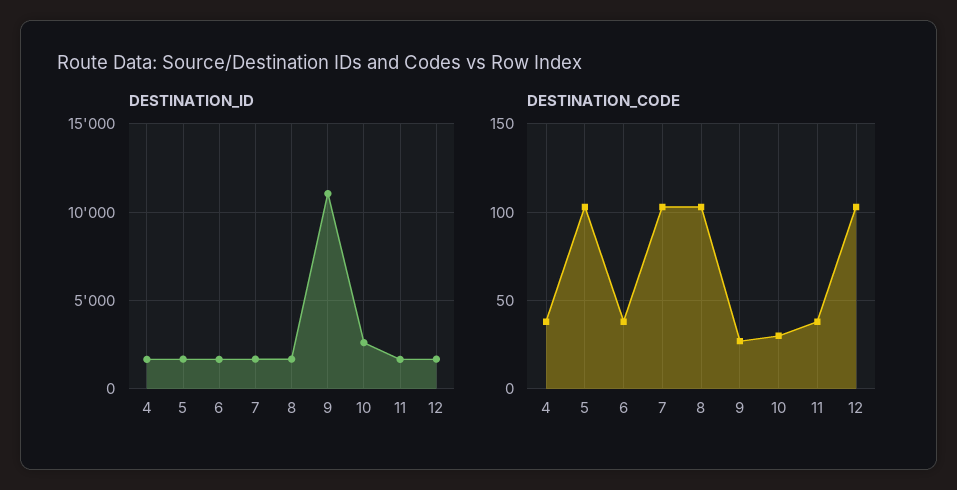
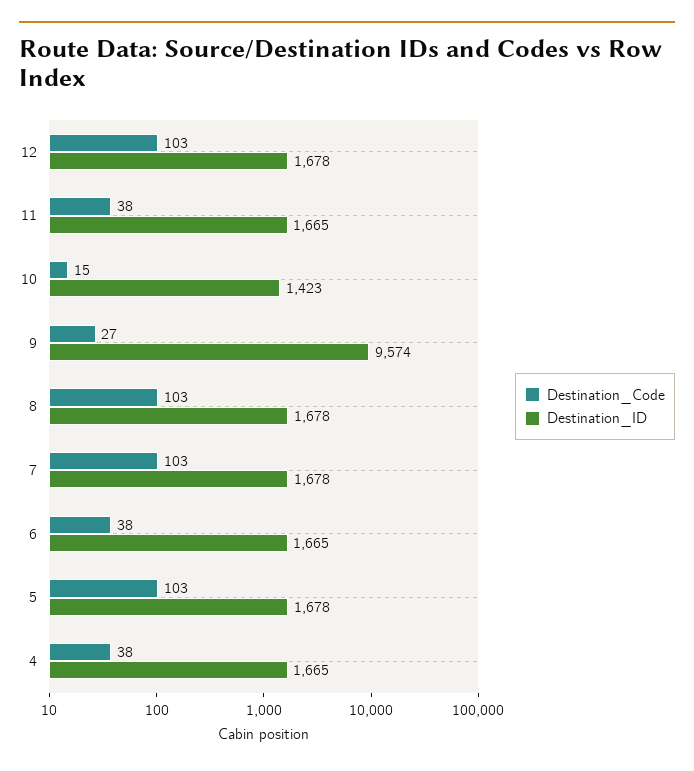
  {
    "DESTINATION_ID": {
      "4": 1665,
      "5": 1678,
      "6": 1665,
      "7": 1678,
      "8": 1678,
-     "9": 11000,
+     "9": 9574,
-     "10": 2500,
+     "10": 1423,
      "11": 1665,
      "12": 1678
    },
    "DESTINATION_CODE": {
      "4": 38,
      "5": 103,
      "6": 38,
      "7": 103,
      "8": 103,
      "9": 27,
-     "10": 30,
+     "10": 15,
      "11": 38,
      "12": 103
    }
  }

